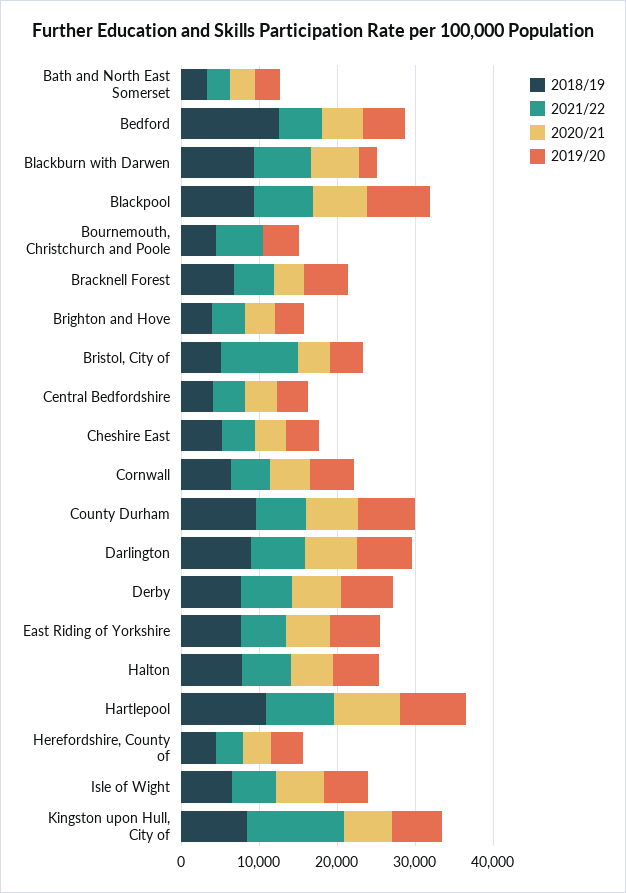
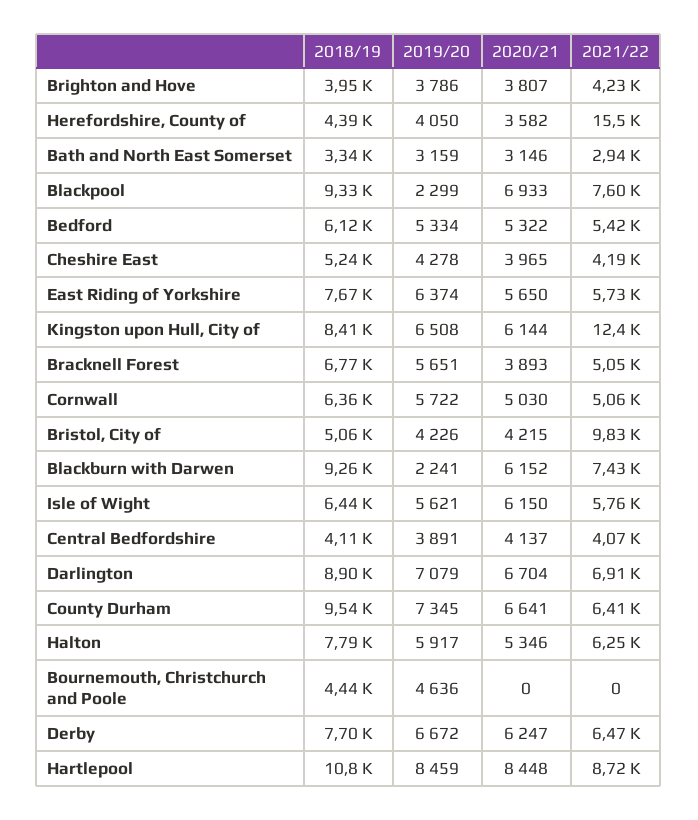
  {
    "2018/19": {
      "Bath and North East Somerset": 3340,
-     "Bedford": 12000,
+     "Bedford": 6120,
      "Blackburn with Darwen": 9260,
      "Blackpool": 9330,
      "Bournemouth, Christchurch and Poole": 4440,
      "Bracknell Forest": 6770,
      "Brighton and Hove": 3950,
      "Bristol, City of": 5060,
      "Central Bedfordshire": 4110,
      "Cheshire East": 5240,
      "Cornwall": 6360,
      "County Durham": 9540,
      "Darlington": 8900,
      "Derby": 7700,
      "East Riding of Yorkshire": 7670,
      "Halton": 7790,
      "Hartlepool": 10800,
      "Herefordshire, County of": 4390,
      "Isle of Wight": 6440,
      "Kingston upon Hull, City of": 8410
    },
    "2021/22": {
      "Bath and North East Somerset": 2940,
      "Bedford": 5420,
      "Blackburn with Darwen": 7430,
      "Blackpool": 7600,
-     "Bournemouth, Christchurch and Poole": 6000,
+     "Bournemouth, Christchurch and Poole": 0,
      "Bracknell Forest": 5050,
      "Brighton and Hove": 4230,
      "Bristol, City of": 9830,
      "Central Bedfordshire": 4070,
      "Cheshire East": 4190,
      "Cornwall": 5060,
      "County Durham": 6410,
      "Darlington": 6910,
      "Derby": 6470,
      "East Riding of Yorkshire": 5730,
      "Halton": 6250,
      "Hartlepool": 8720,
-     "Herefordshire, County of": 4000,
+     "Herefordshire, County of": 15500,
      "Isle of Wight": 5760,
      "Kingston upon Hull, City of": 12400
    },
    "2020/21": {
      "Bath and North East Somerset": 3146,
      "Bedford": 5322,
      "Blackburn with Darwen": 6152,
      "Blackpool": 6933,
      "Bournemouth, Christchurch and Poole": 0,
      "Bracknell Forest": 3893,
      "Brighton and Hove": 3807,
      "Bristol, City of": 4215,
      "Central Bedfordshire": 4137,
      "Cheshire East": 3965,
      "Cornwall": 5030,
      "County Durham": 6641,
      "Darlington": 6704,
      "Derby": 6247,
      "East Riding of Yorkshire": 5650,
      "Halton": 5346,
      "Hartlepool": 8448,
      "Herefordshire, County of": 3582,
      "Isle of Wight": 6150,
      "Kingston upon Hull, City of": 6144
    },
    "2019/20": {
      "Bath and North East Somerset": 3159,
      "Bedford": 5334,
      "Blackburn with Darwen": 2241,
-     "Blackpool": 8000,
+     "Blackpool": 2299,
      "Bournemouth, Christchurch and Poole": 4636,
      "Bracknell Forest": 5651,
      "Brighton and Hove": 3786,
      "Bristol, City of": 4226,
      "Central Bedfordshire": 3891,
      "Cheshire East": 4278,
      "Cornwall": 5722,
      "County Durham": 7345,
      "Darlington": 7079,
      "Derby": 6672,
      "East Riding of Yorkshire": 6374,
      "Halton": 5917,
      "Hartlepool": 8459,
      "Herefordshire, County of": 4050,
      "Isle of Wight": 5621,
      "Kingston upon Hull, City of": 6508
    }
  }

